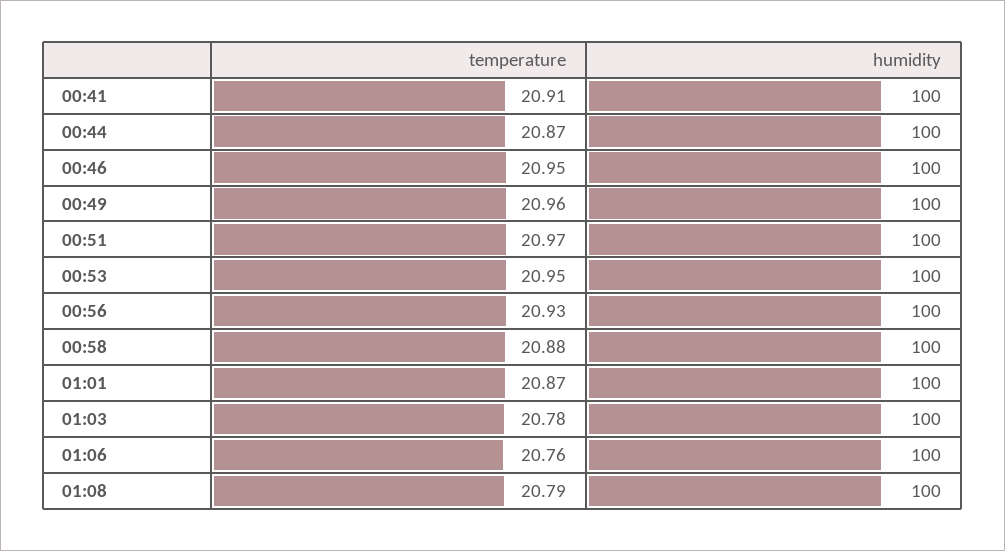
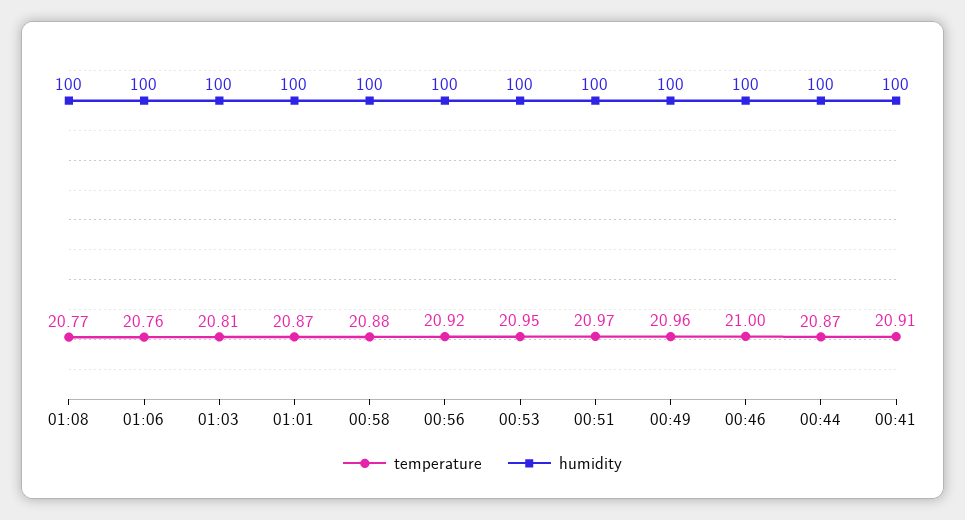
  {
    "temperature": {
      "00:41": 20.91,
      "00:44": 20.87,
-     "00:46": 20.95,
+     "00:46": 21,
      "00:49": 20.96,
      "00:51": 20.97,
      "00:53": 20.95,
-     "00:56": 20.93,
+     "00:56": 20.92,
      "00:58": 20.88,
      "01:01": 20.87,
-     "01:03": 20.78,
+     "01:03": 20.81,
      "01:06": 20.76,
-     "01:08": 20.79
+     "01:08": 20.77
    },
    "humidity": {
      "00:41": 100,
      "00:44": 100,
      "00:46": 100,
      "00:49": 100,
      "00:51": 100,
      "00:53": 100,
      "00:56": 100,
      "00:58": 100,
      "01:01": 100,
      "01:03": 100,
      "01:06": 100,
      "01:08": 100
    }
  }

